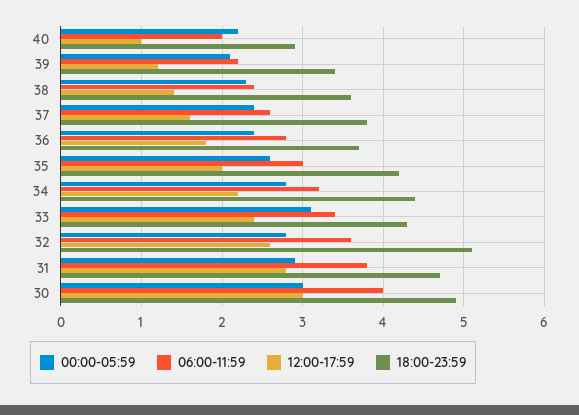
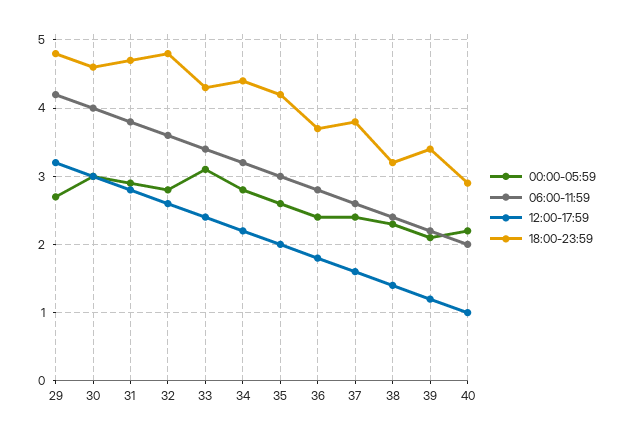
  {
    "00:00-05:59": {
      "40": 2.2,
      "39": 2.1,
      "38": 2.3,
      "37": 2.4,
      "36": 2.4,
      "35": 2.6,
      "34": 2.8,
      "33": 3.1,
      "32": 2.8,
      "31": 2.9,
-     "30": 3
+     "30": 3,
+     "29": 2.7
    },
    "06:00-11:59": {
      "40": 2,
      "39": 2.2,
      "38": 2.4,
      "37": 2.6,
      "36": 2.8,
      "35": 3,
      "34": 3.2,
      "33": 3.4,
      "32": 3.6,
      "31": 3.8,
-     "30": 4
+     "30": 4,
+     "29": 4.2
    },
    "12:00-17:59": {
      "40": 1,
      "39": 1.2,
      "38": 1.4,
      "37": 1.6,
      "36": 1.8,
      "35": 2,
      "34": 2.2,
      "33": 2.4,
      "32": 2.6,
      "31": 2.8,
-     "30": 3
+     "30": 3,
+     "29": 3.2
    },
    "18:00-23:59": {
      "40": 2.9,
      "39": 3.4,
-     "38": 3.6,
+     "38": 3.2,
      "37": 3.8,
      "36": 3.7,
      "35": 4.2,
      "34": 4.4,
      "33": 4.3,
-     "32": 5.1,
+     "32": 4.8,
      "31": 4.7,
-     "30": 4.9
+     "30": 4.6,
+     "29": 4.8
    }
  }

